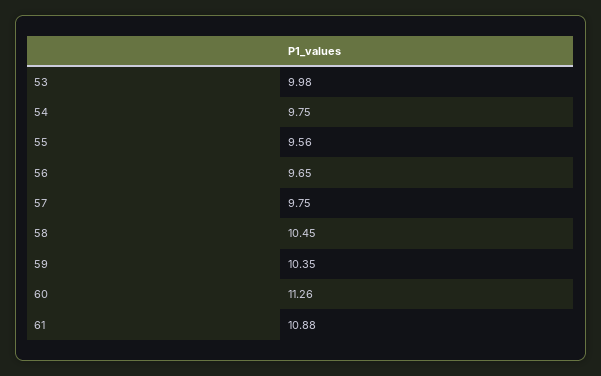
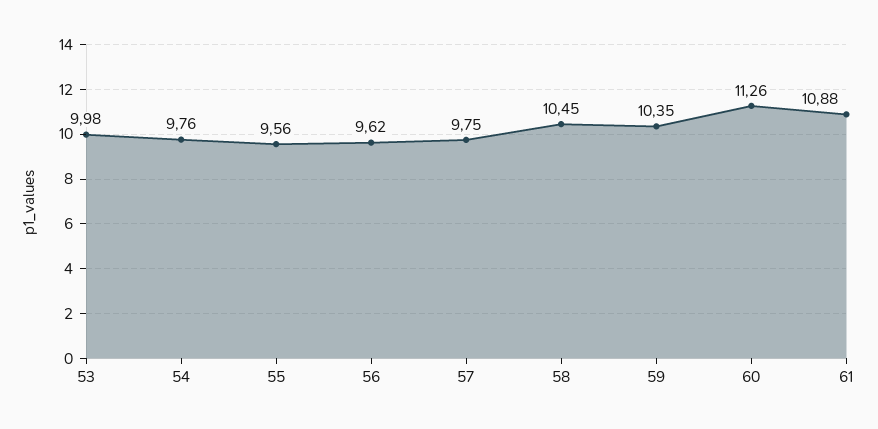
  {
    "53": 9.98,
-   "54": 9.75,
+   "54": 9.76,
    "55": 9.56,
-   "56": 9.65,
+   "56": 9.62,
    "57": 9.75,
    "58": 10.45,
    "59": 10.35,
    "60": 11.26,
    "61": 10.88
  }

